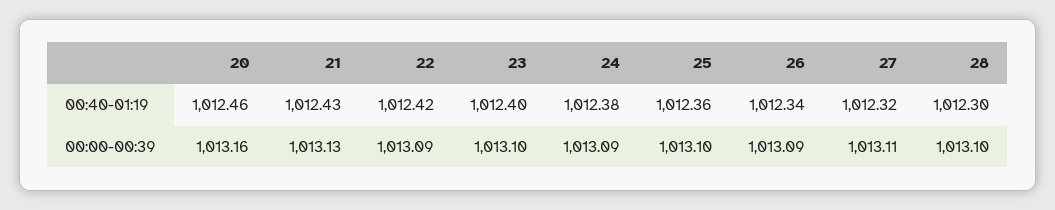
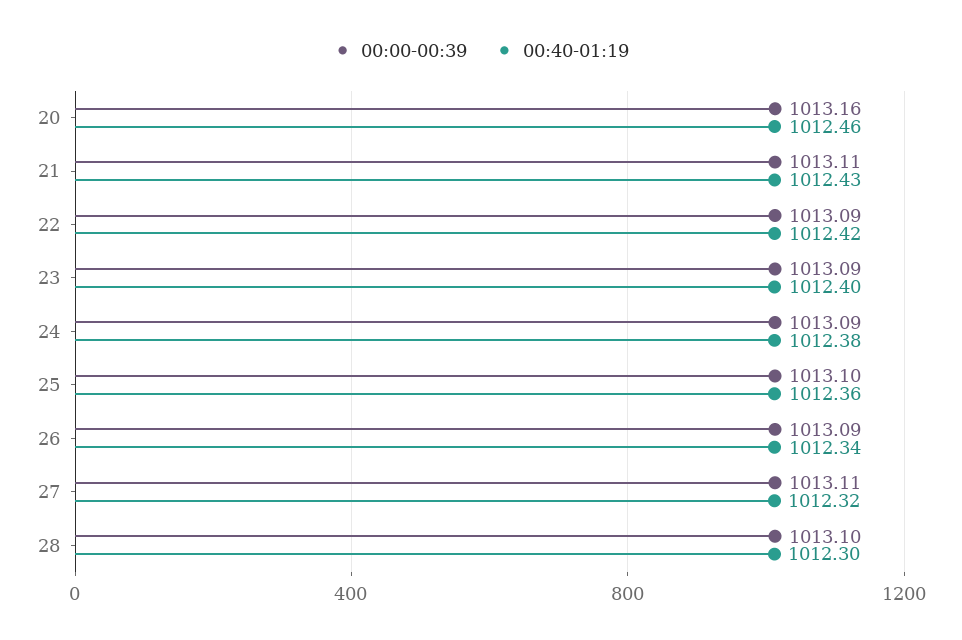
  {
    "00:40-01:19": {
      "20": 1012.46,
      "21": 1012.43,
      "22": 1012.42,
      "23": 1012.4,
      "24": 1012.38,
      "25": 1012.36,
      "26": 1012.34,
      "27": 1012.32,
      "28": 1012.3
    },
    "00:00-00:39": {
      "20": 1013.16,
-     "21": 1013.13,
+     "21": 1013.11,
      "22": 1013.09,
-     "23": 1013.1,
+     "23": 1013.09,
      "24": 1013.09,
      "25": 1013.1,
      "26": 1013.09,
      "27": 1013.11,
      "28": 1013.1
    }
  }

